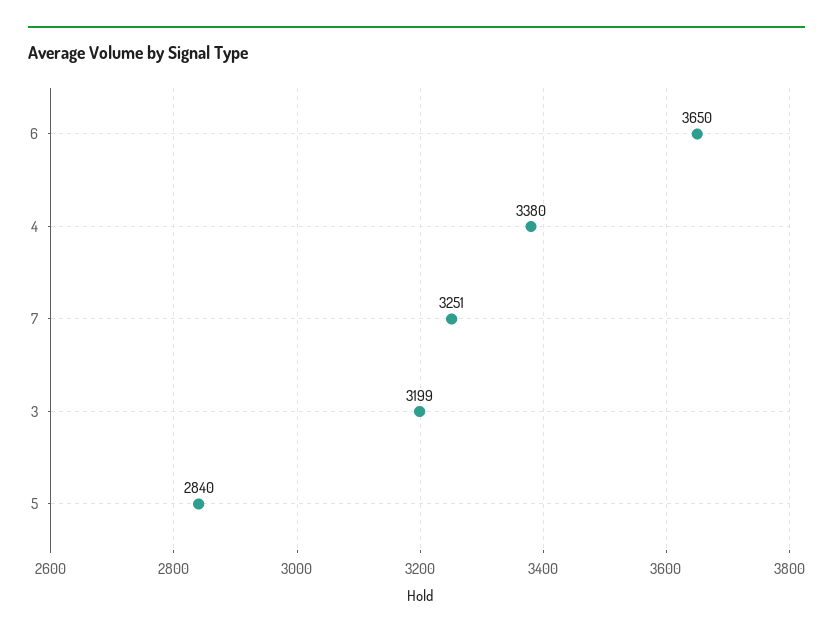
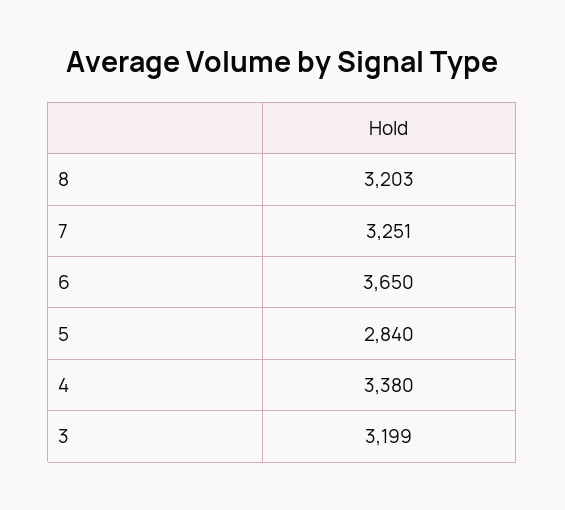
  {
    "6": 3650,
    "4": 3380,
    "7": 3251,
    "3": 3199,
-   "5": 2840
+   "5": 2840,
+   "8": 3203
  }

